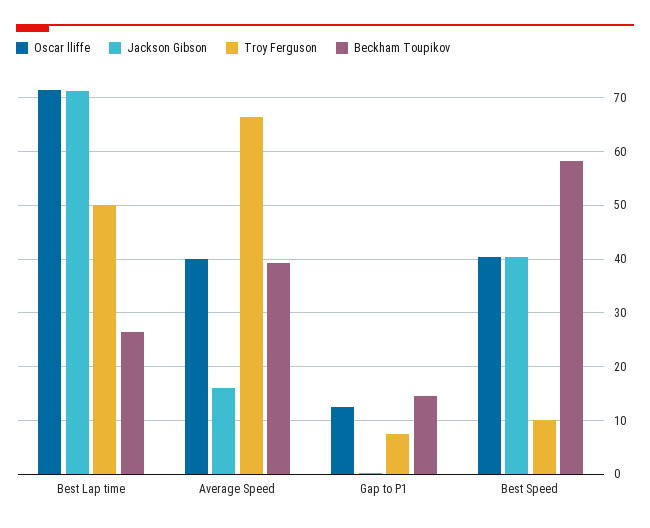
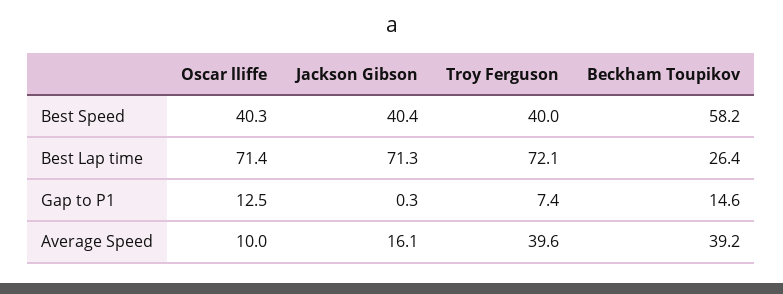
  {
    "Oscar lliffe": {
      "Best Lap time": 71.4,
-     "Average Speed": 40,
+     "Average Speed": 10,
      "Gap to P1": 12.5,
      "Best Speed": 40.3
    },
    "Jackson Gibson": {
      "Best Lap time": 71.3,
      "Average Speed": 16.1,
      "Gap to P1": 0.3,
      "Best Speed": 40.4
    },
    "Troy Ferguson": {
-     "Best Lap time": 50,
+     "Best Lap time": 72.1,
-     "Average Speed": 66,
+     "Average Speed": 39.6,
      "Gap to P1": 7.4,
-     "Best Speed": 10
+     "Best Speed": 40
    },
    "Beckham Toupikov": {
      "Best Lap time": 26.4,
      "Average Speed": 39.2,
      "Gap to P1": 14.6,
      "Best Speed": 58.2
    }
  }

